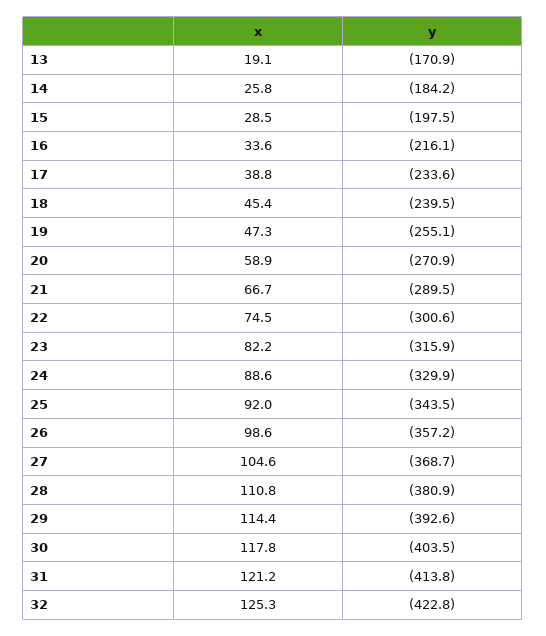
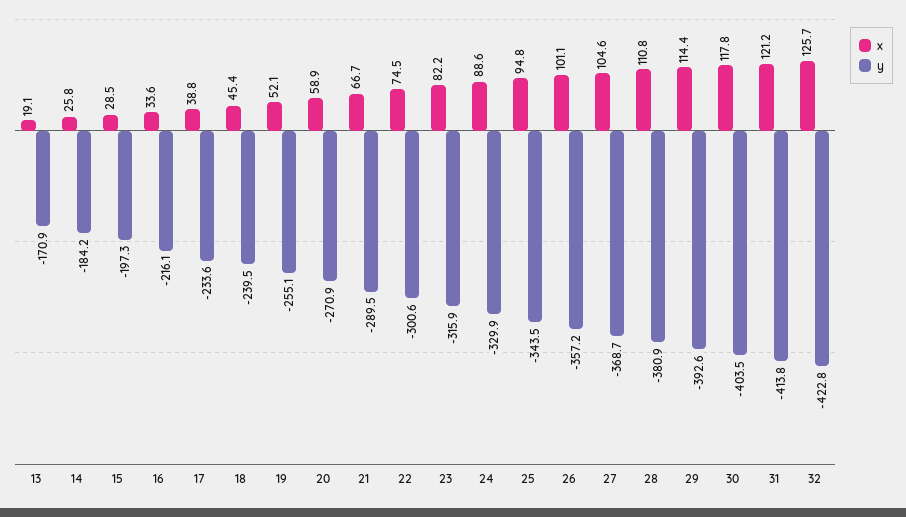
  {
    "x": {
      "13": 19.1,
      "14": 25.8,
      "15": 28.5,
      "16": 33.6,
      "17": 38.8,
      "18": 45.4,
-     "19": 47.3,
+     "19": 52.1,
      "20": 58.9,
      "21": 66.7,
      "22": 74.5,
      "23": 82.2,
      "24": 88.6,
-     "25": 92,
+     "25": 94.8,
-     "26": 98.6,
+     "26": 101.1,
      "27": 104.6,
      "28": 110.8,
      "29": 114.4,
      "30": 117.8,
      "31": 121.2,
-     "32": 125.3
+     "32": 125.7
    },
    "y": {
      "13": -170.9,
      "14": -184.2,
-     "15": -197.5,
+     "15": -197.3,
      "16": -216.1,
      "17": -233.6,
      "18": -239.5,
      "19": -255.1,
      "20": -270.9,
      "21": -289.5,
      "22": -300.6,
      "23": -315.9,
      "24": -329.9,
      "25": -343.5,
      "26": -357.2,
      "27": -368.7,
      "28": -380.9,
      "29": -392.6,
      "30": -403.5,
      "31": -413.8,
      "32": -422.8
    }
  }

